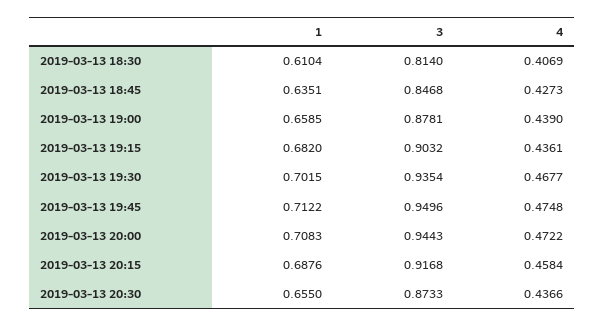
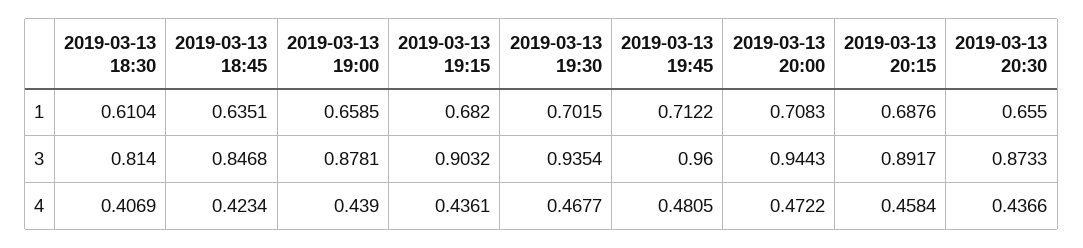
  {
    "1": {
      "2019-03-13 18:30": 0.6104,
      "2019-03-13 18:45": 0.6351,
      "2019-03-13 19:00": 0.6585,
      "2019-03-13 19:15": 0.682,
      "2019-03-13 19:30": 0.7015,
      "2019-03-13 19:45": 0.7122,
      "2019-03-13 20:00": 0.7083,
      "2019-03-13 20:15": 0.6876,
      "2019-03-13 20:30": 0.655
    },
    "3": {
      "2019-03-13 18:30": 0.814,
      "2019-03-13 18:45": 0.8468,
      "2019-03-13 19:00": 0.8781,
      "2019-03-13 19:15": 0.9032,
      "2019-03-13 19:30": 0.9354,
-     "2019-03-13 19:45": 0.9496,
+     "2019-03-13 19:45": 0.96,
      "2019-03-13 20:00": 0.9443,
-     "2019-03-13 20:15": 0.9168,
+     "2019-03-13 20:15": 0.8917,
      "2019-03-13 20:30": 0.8733
    },
    "4": {
      "2019-03-13 18:30": 0.4069,
-     "2019-03-13 18:45": 0.4273,
+     "2019-03-13 18:45": 0.4234,
      "2019-03-13 19:00": 0.439,
      "2019-03-13 19:15": 0.4361,
      "2019-03-13 19:30": 0.4677,
-     "2019-03-13 19:45": 0.4748,
+     "2019-03-13 19:45": 0.4805,
      "2019-03-13 20:00": 0.4722,
      "2019-03-13 20:15": 0.4584,
      "2019-03-13 20:30": 0.4366
    }
  }

